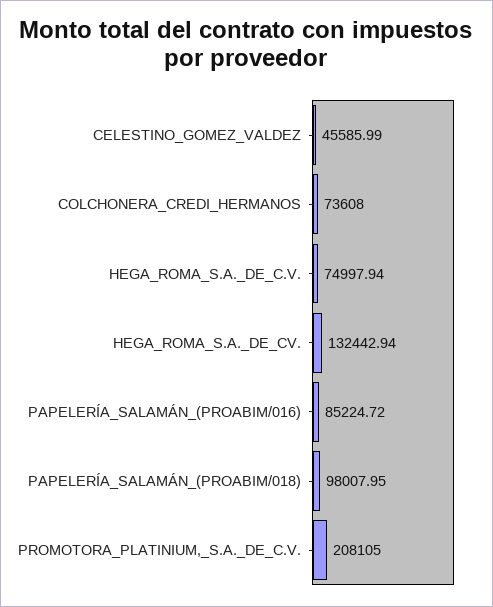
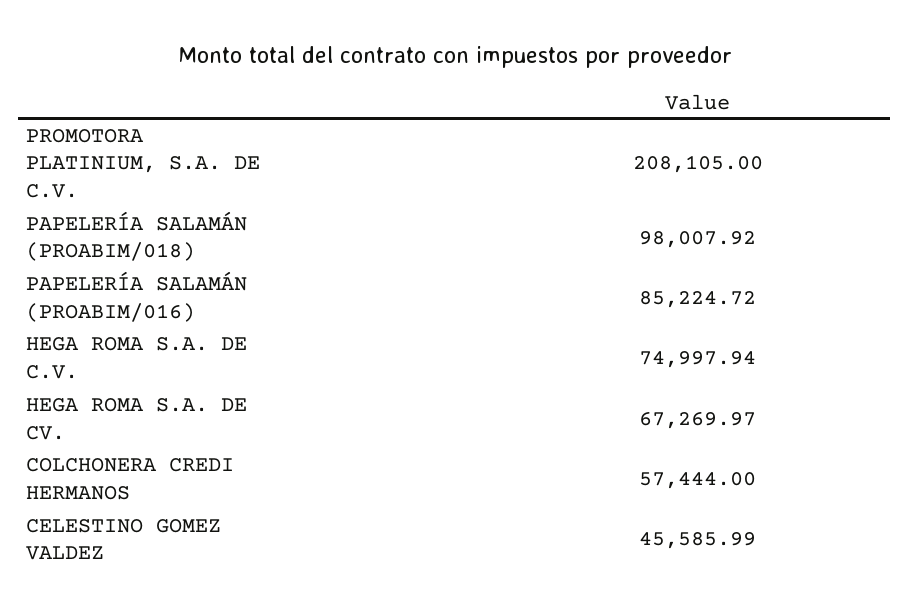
  {
    "CELESTINO_GOMEZ_VALDEZ": 45585.99,
-   "COLCHONERA_CREDI_HERMANOS": 73608,
+   "COLCHONERA_CREDI_HERMANOS": 57444,
    "HEGA_ROMA_S.A._DE_C.V.": 74997.94,
-   "HEGA_ROMA_S.A._DE_CV.": 132442.94,
+   "HEGA_ROMA_S.A._DE_CV.": 67269.97,
    "PAPELERÍA_SALAMÁN_(PROABIM/016)": 85224.72,
-   "PAPELERÍA_SALAMÁN_(PROABIM/018)": 98007.95,
+   "PAPELERÍA_SALAMÁN_(PROABIM/018)": 98007.92,
    "PROMOTORA_PLATINIUM,_S.A._DE_C.V.": 208105
  }

